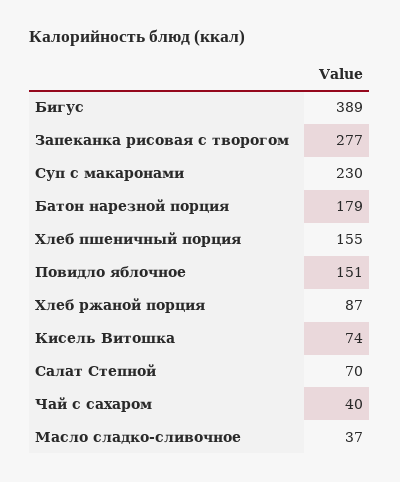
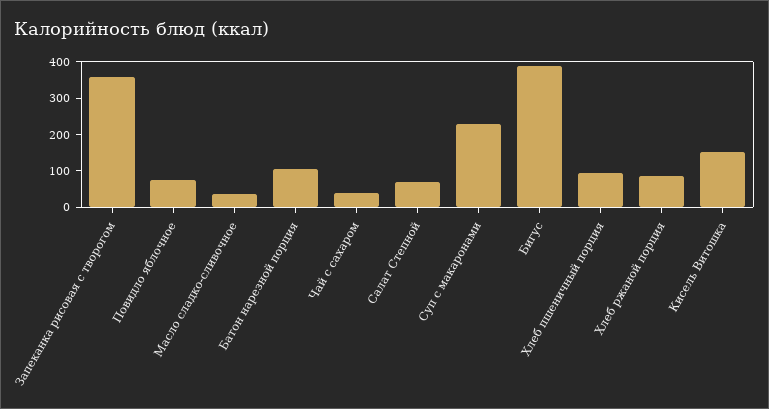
  {
    "Бигус": 389,
-   "Запеканка рисовая с творогом": 277,
+   "Запеканка рисовая с творогом": 350,
    "Суп с макаронами": 230,
-   "Батон нарезной порция": 179,
+   "Батон нарезной порция": 100,
-   "Хлеб пшеничный порция": 155,
+   "Хлеб пшеничный порция": 100,
-   "Повидло яблочное": 151,
+   "Повидло яблочное": 75,
    "Хлеб ржаной порция": 87,
-   "Кисель Витошка": 74,
+   "Кисель Витошка": 150,
    "Салат Степной": 70,
    "Чай с сахаром": 40,
    "Масло сладко-сливочное": 37
  }

